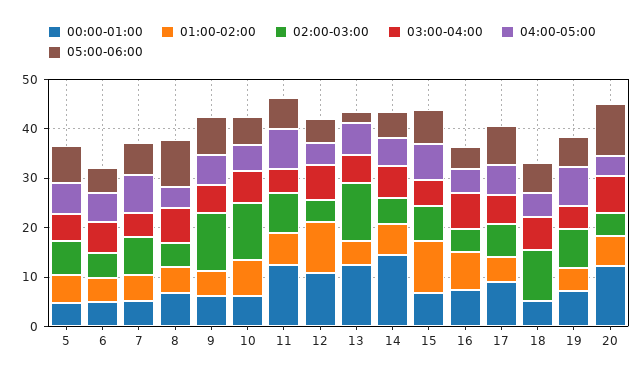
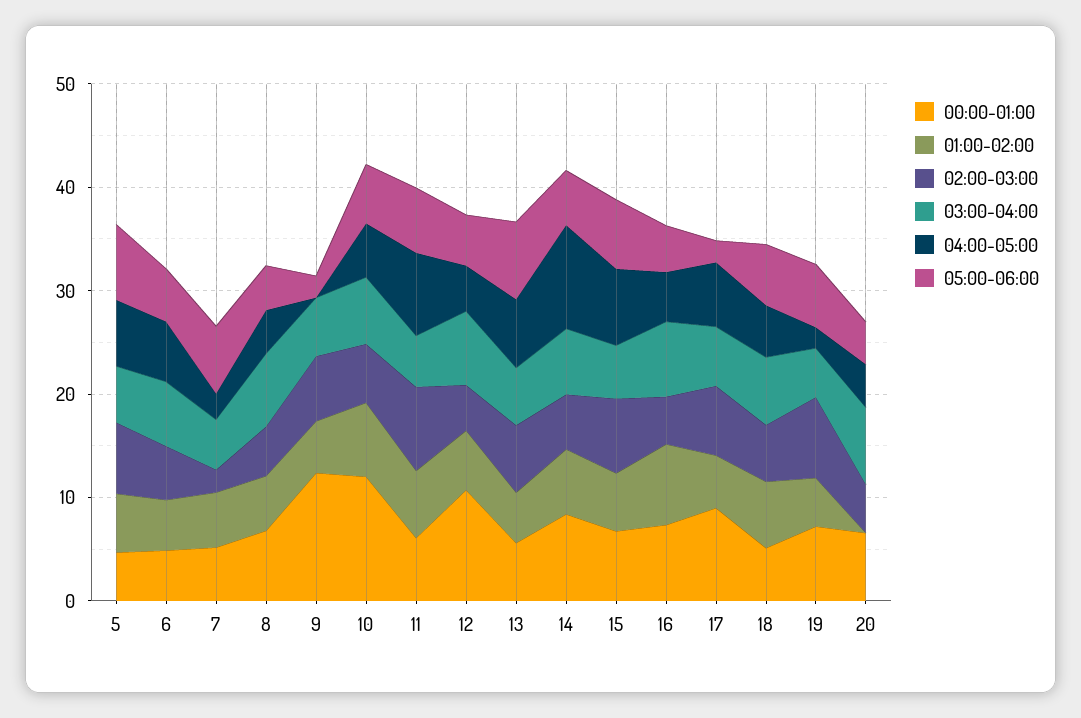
  {
    "00:00-01:00": {
      "5": 4,
      "6": 4,
      "7": 6,
      "8": 6,
-     "9": 6,
+     "9": 12,
-     "10": 6,
+     "10": 12,
-     "11": 12,
+     "11": 6,
      "12": 10,
-     "13": 12,
+     "13": 6,
-     "14": 14,
+     "14": 8,
      "15": 6,
      "16": 8,
      "17": 8,
      "18": 6,
      "19": 8,
-     "20": 12
+     "20": 6
    },
    "01:00-02:00": {
      "5": 6,
      "6": 4,
      "7": 6,
      "8": 6,
      "9": 6,
      "10": 8,
      "11": 6,
-     "12": 10,
+     "12": 6,
      "13": 4,
      "14": 6,
-     "15": 10,
+     "15": 6,
      "16": 8,
      "17": 6,
-     "18": 0,
+     "18": 6,
      "19": 4,
-     "20": 6
+     "20": 0
    },
    "02:00-03:00": {
      "5": 6,
      "6": 6,
-     "7": 8,
+     "7": 2,
      "8": 4,
-     "9": 12,
+     "9": 6,
-     "10": 12,
+     "10": 6,
      "11": 8,
      "12": 4,
-     "13": 12,
+     "13": 6,
      "14": 6,
      "15": 8,
      "16": 4,
      "17": 6,
-     "18": 10,
+     "18": 6,
      "19": 8,
      "20": 4
    },
    "03:00-04:00": {
      "5": 6,
      "6": 6,
      "7": 4,
      "8": 8,
      "9": 6,
      "10": 6,
      "11": 4,
      "12": 8,
      "13": 6,
      "14": 6,
      "15": 6,
      "16": 8,
      "17": 6,
      "18": 6,
      "19": 4,
      "20": 8
    },
    "04:00-05:00": {
      "5": 6,
      "6": 6,
-     "7": 8,
+     "7": 2,
      "8": 4,
-     "9": 6,
+     "9": 0,
      "10": 6,
      "11": 8,
      "12": 4,
      "13": 6,
-     "14": 6,
+     "14": 10,
      "15": 8,
      "16": 4,
      "17": 6,
      "18": 6,
-     "19": 8,
+     "19": 2,
      "20": 4
    },
    "05:00-06:00": {
      "5": 8,
      "6": 6,
      "7": 6,
-     "8": 10,
+     "8": 4,
-     "9": 8,
+     "9": 2,
      "10": 6,
      "11": 6,
      "12": 4,
-     "13": 2,
+     "13": 8,
      "14": 6,
      "15": 6,
      "16": 4,
-     "17": 8,
+     "17": 2,
      "18": 6,
      "19": 6,
-     "20": 10
+     "20": 4
    }
  }

